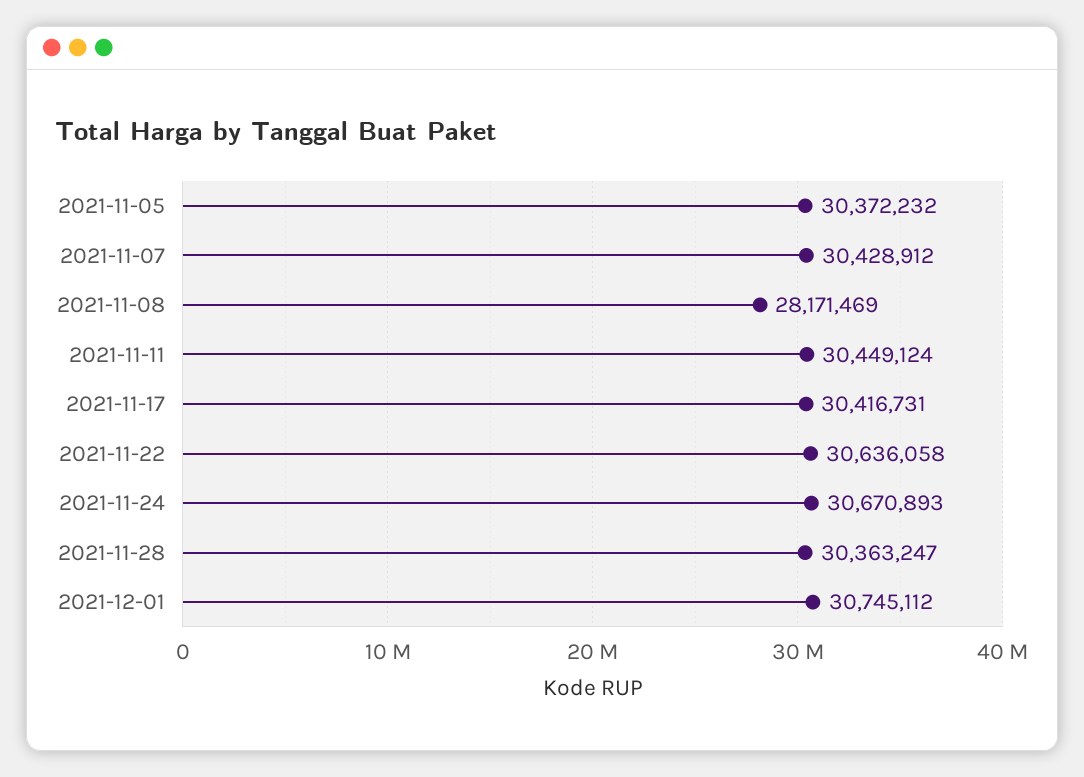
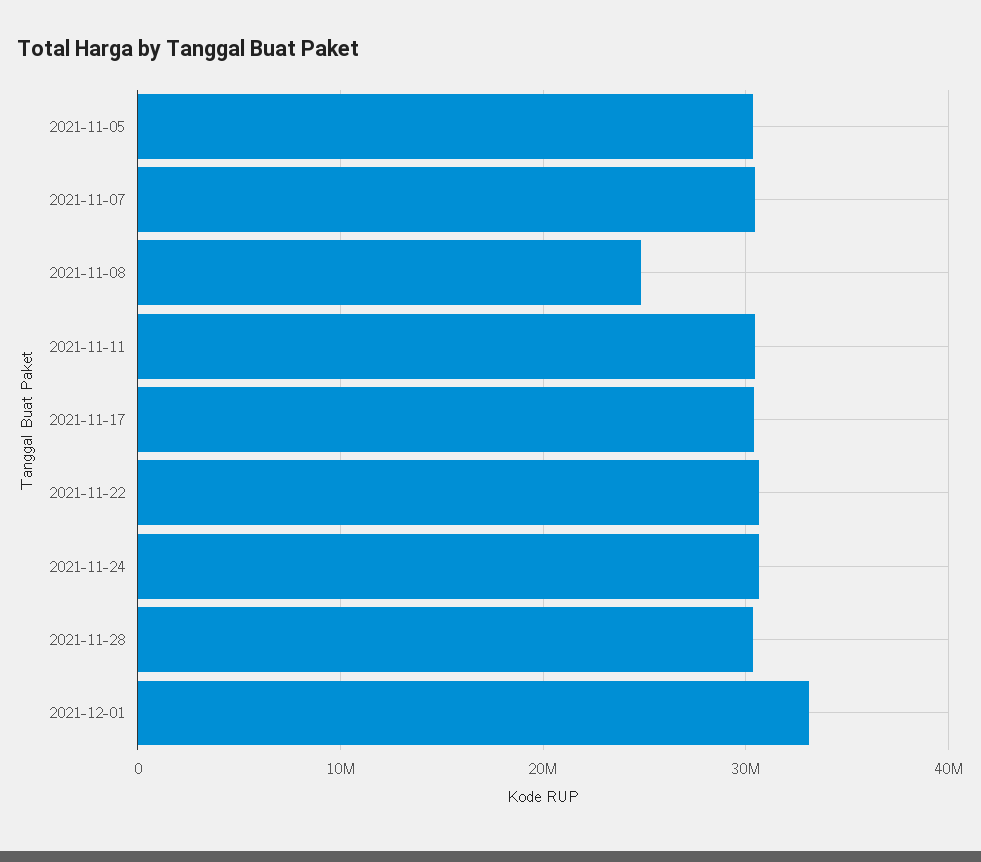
  {
    "2021-11-05": 30372232,
    "2021-11-07": 30428912,
-   "2021-11-08": 28171469,
+   "2021-11-08": 25000000,
    "2021-11-11": 30449124,
    "2021-11-17": 30416731,
    "2021-11-22": 30636058,
    "2021-11-24": 30670893,
    "2021-11-28": 30363247,
-   "2021-12-01": 30745112
+   "2021-12-01": 33000000
  }

